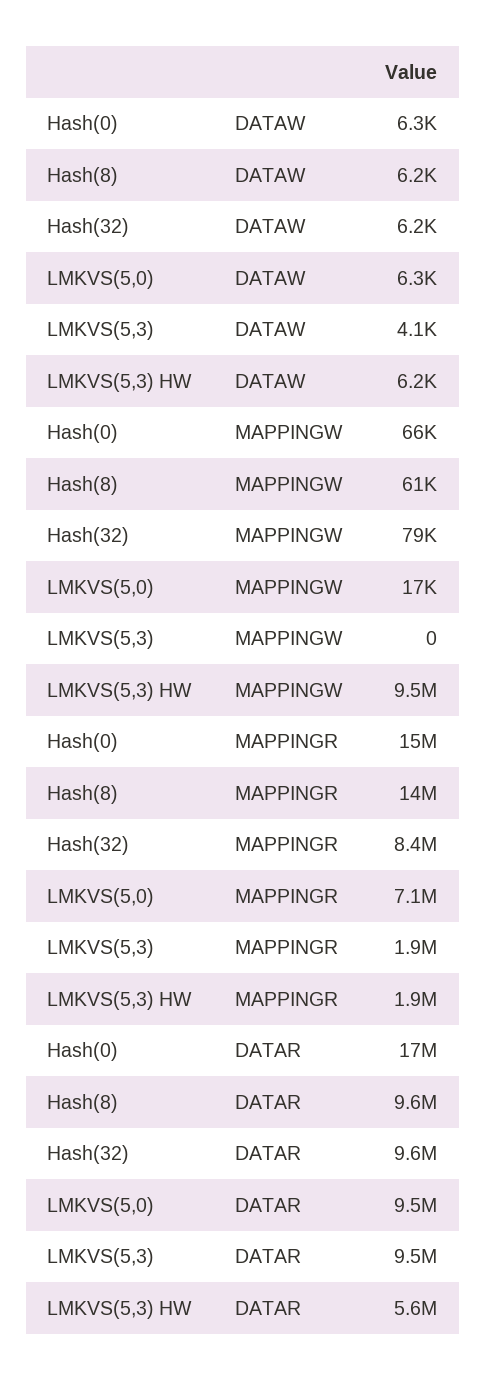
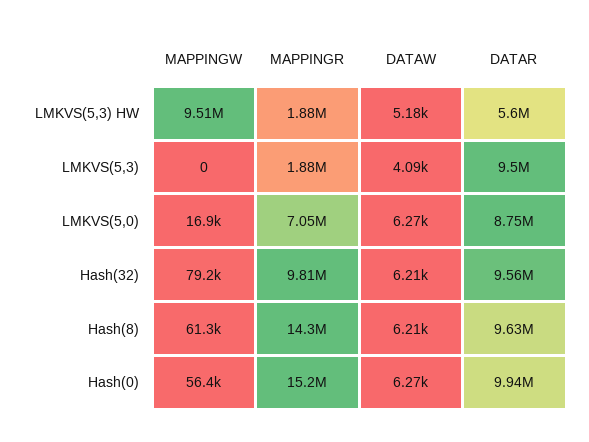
  {
    "Hash(0)": {
      "DATAW": 6270,
-     "MAPPINGW": 66000,
+     "MAPPINGW": 56400,
      "MAPPINGR": 15200000,
-     "DATAR": 17000000
+     "DATAR": 9940000
    },
    "Hash(8)": {
      "DATAW": 6210,
      "MAPPINGW": 61300,
      "MAPPINGR": 14300000,
      "DATAR": 9630000
    },
    "Hash(32)": {
      "DATAW": 6210,
      "MAPPINGW": 79200,
-     "MAPPINGR": 8400000,
+     "MAPPINGR": 9810000,
      "DATAR": 9560000
    },
    "LMKVS(5,0)": {
      "DATAW": 6270,
      "MAPPINGW": 16900,
      "MAPPINGR": 7050000,
-     "DATAR": 9500000
+     "DATAR": 8750000
    },
    "LMKVS(5,3)": {
      "DATAW": 4090,
      "MAPPINGW": 0,
      "MAPPINGR": 1880000,
      "DATAR": 9500000
    },
    "LMKVS(5,3) HW": {
-     "DATAW": 6200,
+     "DATAW": 5180,
      "MAPPINGW": 9510000,
      "MAPPINGR": 1880000,
      "DATAR": 5600000
    }
  }

